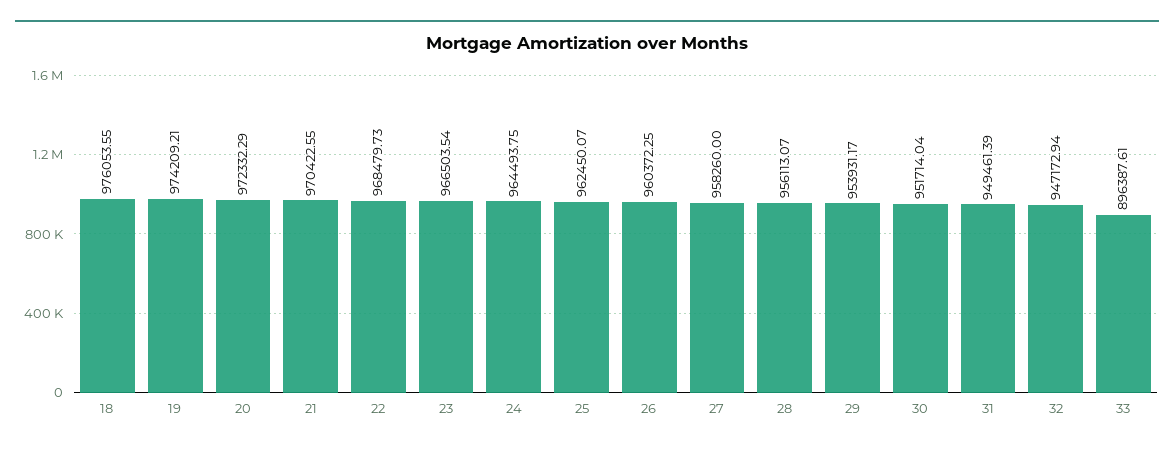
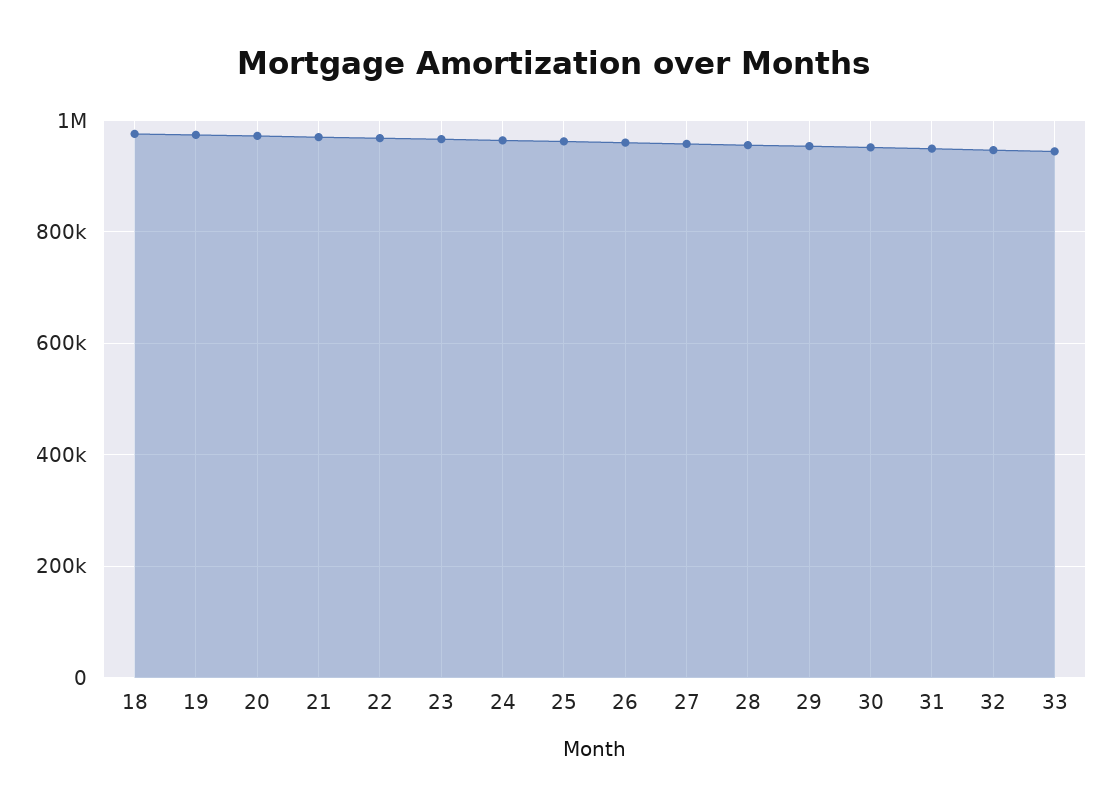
  {
    "18": 976053.55,
    "19": 974209.21,
    "20": 972332.29,
    "21": 970422.55,
    "22": 968479.73,
    "23": 966503.54,
    "24": 964493.75,
    "25": 962450.07,
    "26": 960372.25,
    "27": 958260,
    "28": 956113.07,
    "29": 953931.17,
    "30": 951714.04,
    "31": 949461.39,
    "32": 947172.94,
-   "33": 896387.61
+   "33": 940000
  }

